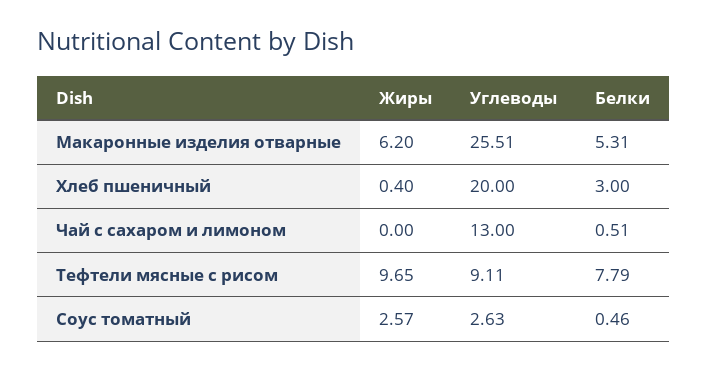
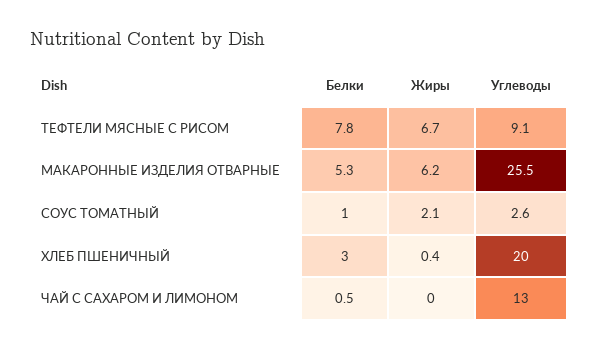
  {
    "Жиры": {
      "Макаронные изделия отварные": 6.2,
      "Хлеб пшеничный": 0.4,
      "Чай с сахаром и лимоном": 0,
-     "Тефтели мясные с рисом": 9.65,
+     "Тефтели мясные с рисом": 6.7,
-     "Соус томатный": 2.57
+     "Соус томатный": 2.1
    },
    "Углеводы": {
      "Макаронные изделия отварные": 25.51,
      "Хлеб пшеничный": 20,
      "Чай с сахаром и лимоном": 13,
      "Тефтели мясные с рисом": 9.11,
      "Соус томатный": 2.63
    },
    "Белки": {
      "Макаронные изделия отварные": 5.31,
      "Хлеб пшеничный": 3,
      "Чай с сахаром и лимоном": 0.51,
      "Тефтели мясные с рисом": 7.79,
-     "Соус томатный": 0.46
+     "Соус томатный": 1
    }
  }

